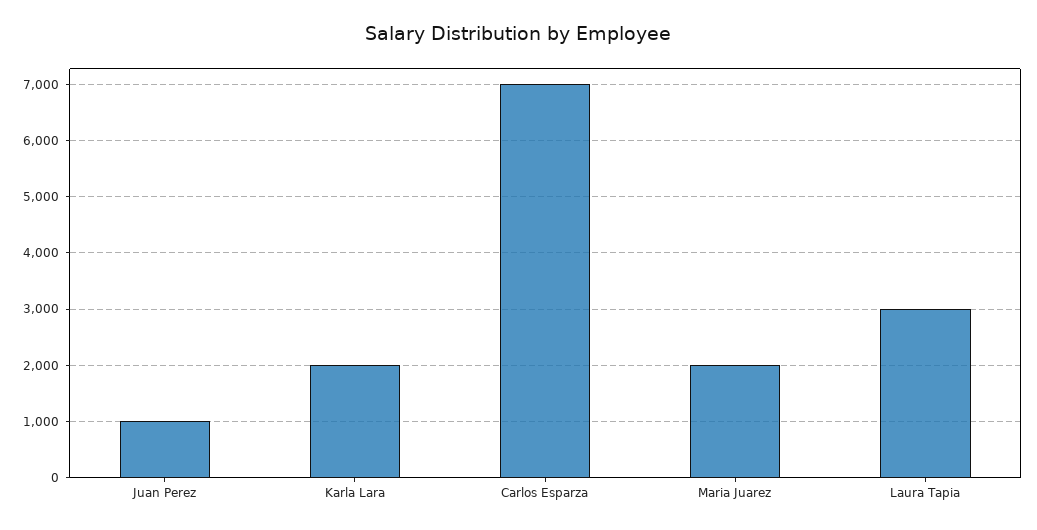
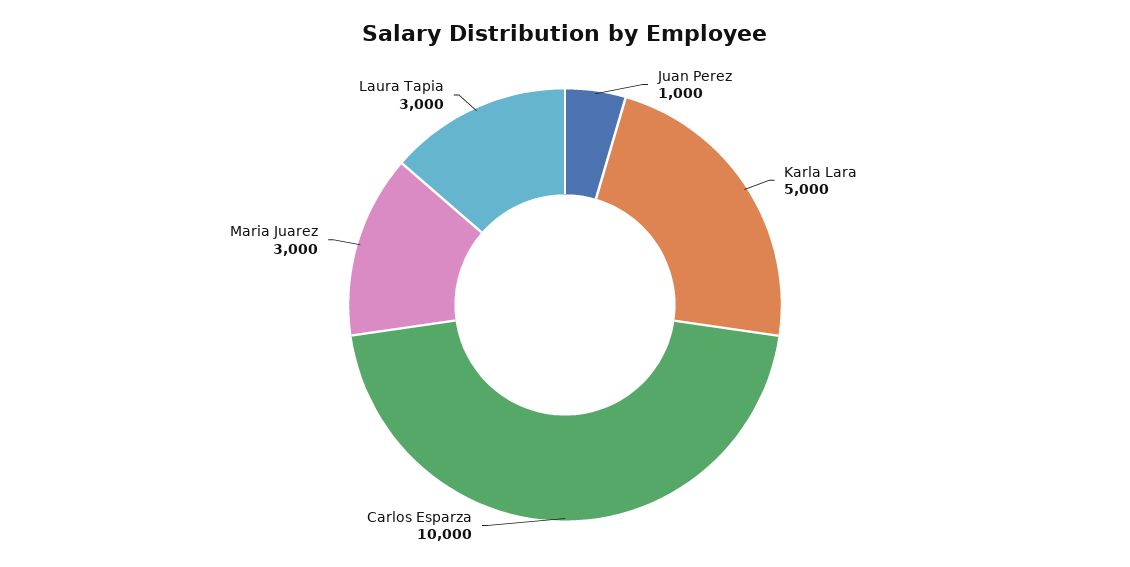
  {
    "Juan Perez": 1000,
-   "Karla Lara": 2000,
+   "Karla Lara": 5000,
-   "Carlos Esparza": 7000,
+   "Carlos Esparza": 10000,
-   "Maria Juarez": 2000,
+   "Maria Juarez": 3000,
    "Laura Tapia": 3000
  }

